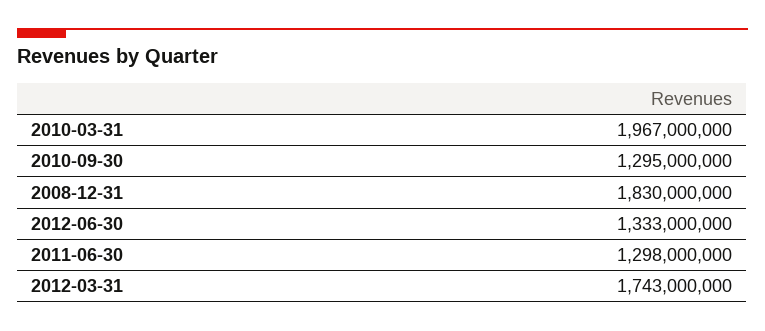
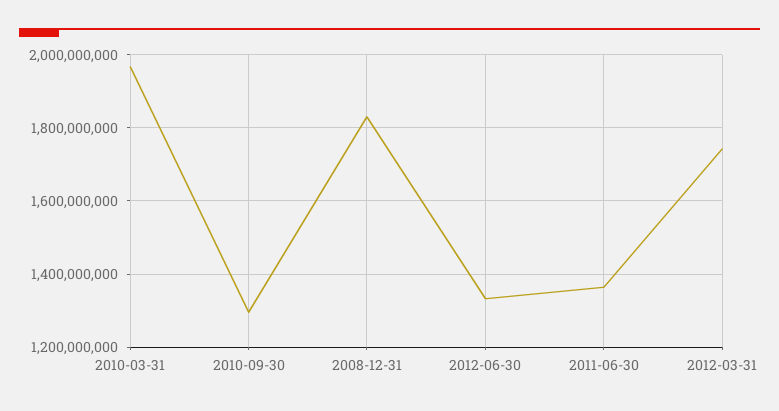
  {
    "2010-03-31": 1967000000,
    "2010-09-30": 1295000000,
    "2008-12-31": 1830000000,
    "2012-06-30": 1333000000,
-   "2011-06-30": 1298000000,
+   "2011-06-30": 1360000000,
    "2012-03-31": 1743000000
  }

